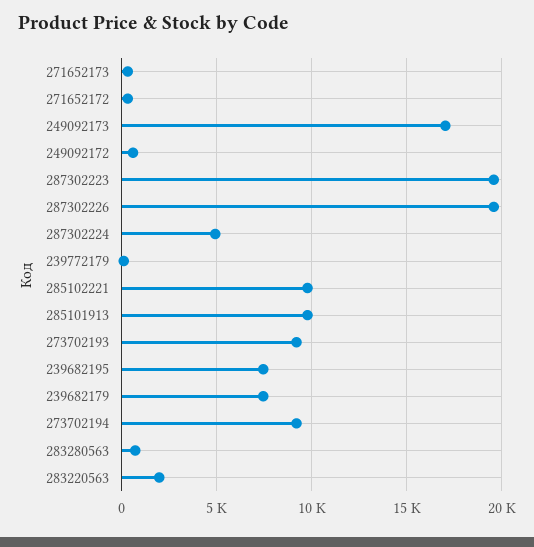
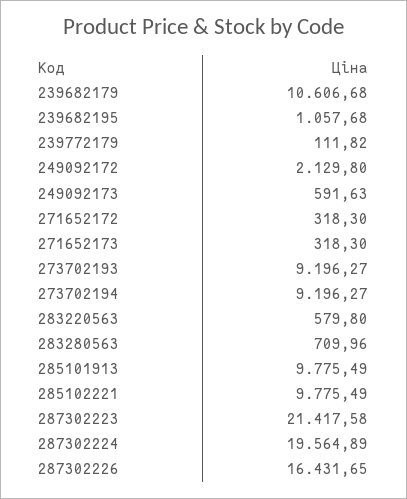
  {
    "271652173": 318.3,
    "271652172": 318.3,
-   "249092173": 17000,
+   "249092173": 591.63,
-   "249092172": 500,
+   "249092172": 2129.8,
-   "287302223": 19500,
+   "287302223": 21417.58,
-   "287302226": 19500,
+   "287302226": 16431.65,
-   "287302224": 5000,
+   "287302224": 19564.89,
    "239772179": 111.82,
    "285102221": 9775.49,
    "285101913": 9775.49,
    "273702193": 9196.27,
-   "239682195": 7500,
+   "239682195": 1057.68,
-   "239682179": 7500,
+   "239682179": 10606.68,
    "273702194": 9196.27,
    "283280563": 709.96,
-   "283220563": 2000
+   "283220563": 579.8
  }

